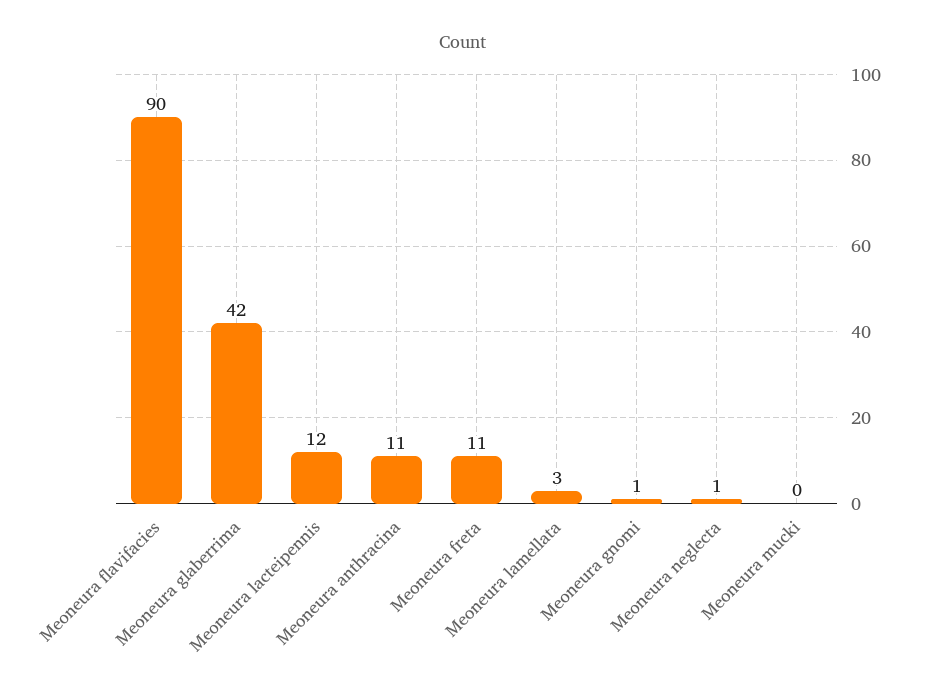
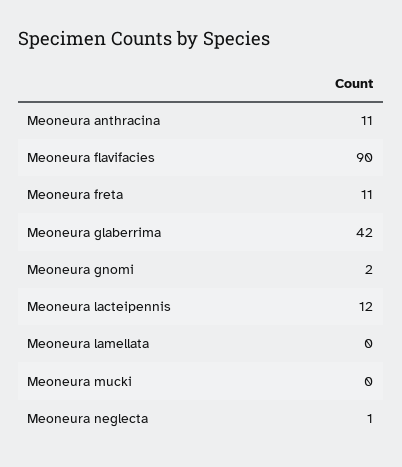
  {
    "Meoneura flavifacies": 90,
    "Meoneura glaberrima": 42,
    "Meoneura lacteipennis": 12,
    "Meoneura anthracina": 11,
    "Meoneura freta": 11,
-   "Meoneura lamellata": 3,
+   "Meoneura lamellata": 0,
-   "Meoneura gnomi": 1,
+   "Meoneura gnomi": 2,
    "Meoneura neglecta": 1,
    "Meoneura mucki": 0
  }

